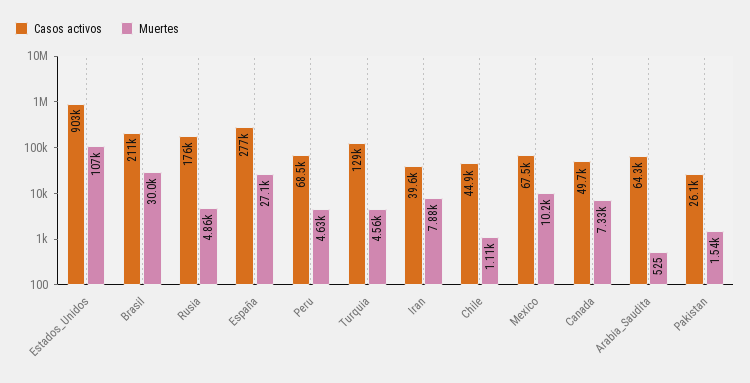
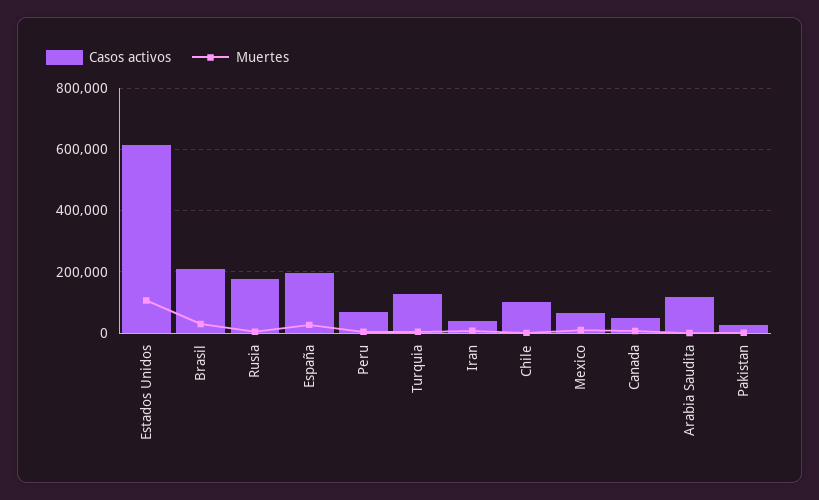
  {
    "Casos activos": {
-     "Estados_Unidos": 903000,
+     "Estados_Unidos": 620000,
      "Brasil": 211000,
      "Rusia": 176000,
-     "España": 277000,
+     "España": 200000,
      "Peru": 68500,
      "Turquia": 129000,
      "Iran": 39600,
-     "Chile": 44900,
+     "Chile": 100000,
      "Mexico": 67500,
      "Canada": 49700,
-     "Arabia_Saudita": 64300,
+     "Arabia_Saudita": 120000,
      "Pakistan": 26100
    },
    "Muertes": {
      "Estados_Unidos": 107000,
      "Brasil": 30000,
      "Rusia": 4860,
      "España": 27100,
      "Peru": 4630,
      "Turquia": 4560,
      "Iran": 7880,
      "Chile": 1110,
      "Mexico": 10200,
      "Canada": 7330,
      "Arabia_Saudita": 525,
      "Pakistan": 1540
    }
  }

